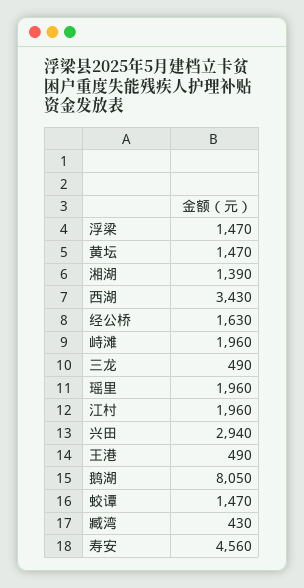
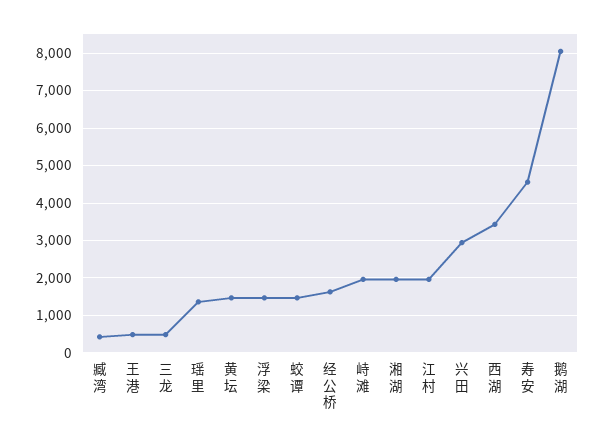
  {
    "浮梁": 1470,
    "黄坛": 1470,
-   "湘湖": 1390,
+   "湘湖": 2000,
    "西湖": 3430,
    "经公桥": 1630,
    "峙滩": 1960,
    "三龙": 490,
-   "瑶里": 1960,
+   "瑶里": 1400,
    "江村": 1960,
    "兴田": 2940,
    "王港": 490,
    "鹅湖": 8050,
    "蛟谭": 1470,
    "臧湾": 430,
    "寿安": 4560
  }

